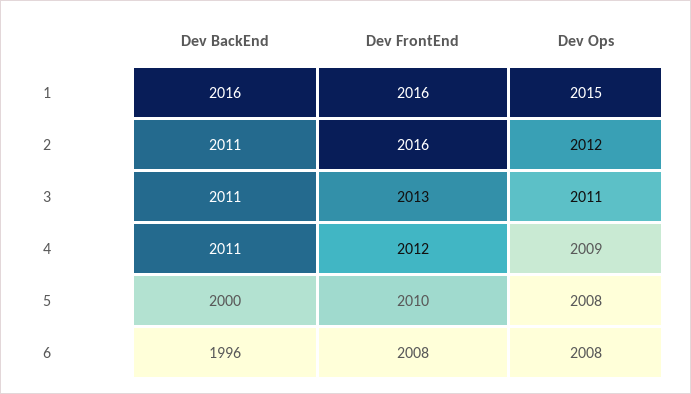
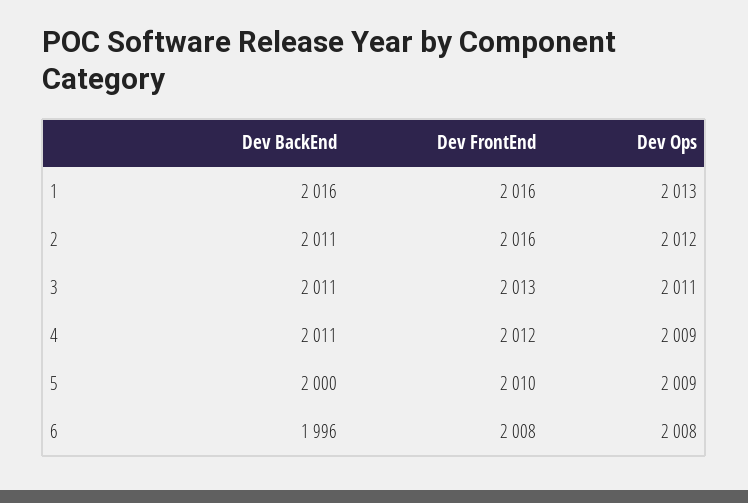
  {
    "Dev BackEnd": {
      "1": 2016,
      "2": 2011,
      "3": 2011,
      "4": 2011,
      "5": 2000,
      "6": 1996
    },
    "Dev FrontEnd": {
      "1": 2016,
      "2": 2016,
      "3": 2013,
      "4": 2012,
      "5": 2010,
      "6": 2008
    },
    "Dev Ops": {
-     "1": 2015,
+     "1": 2013,
      "2": 2012,
      "3": 2011,
      "4": 2009,
-     "5": 2008,
+     "5": 2009,
      "6": 2008
    }
  }

